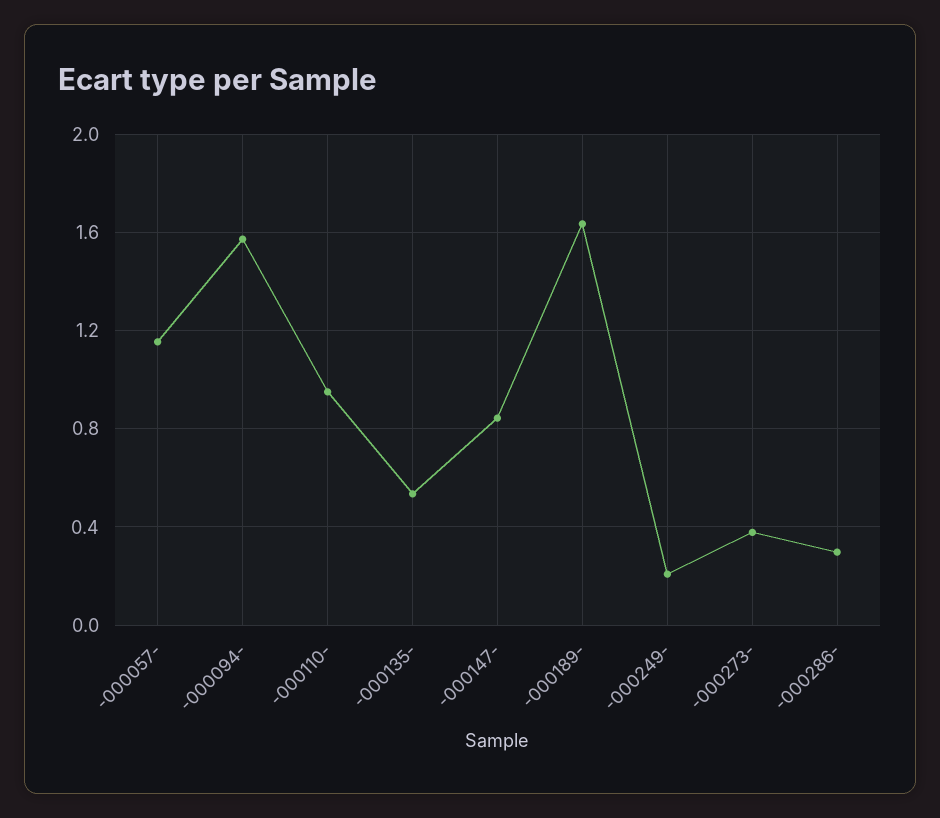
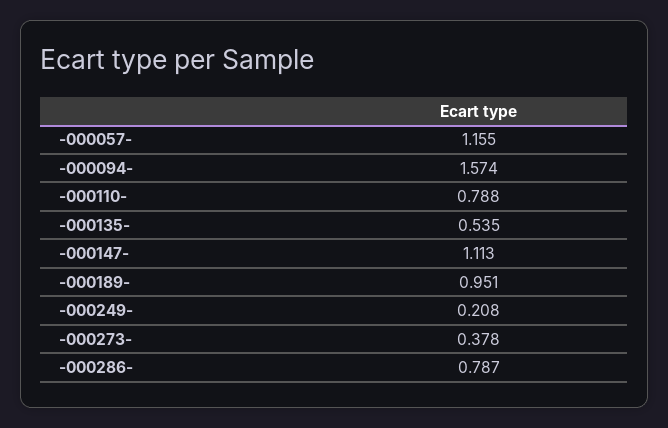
  {
    "-000057-": 1.155,
    "-000094-": 1.574,
-   "-000110-": 0.95,
+   "-000110-": 0.788,
    "-000135-": 0.535,
-   "-000147-": 0.85,
+   "-000147-": 1.113,
-   "-000189-": 1.65,
+   "-000189-": 0.951,
    "-000249-": 0.208,
    "-000273-": 0.378,
-   "-000286-": 0.3
+   "-000286-": 0.787
  }

